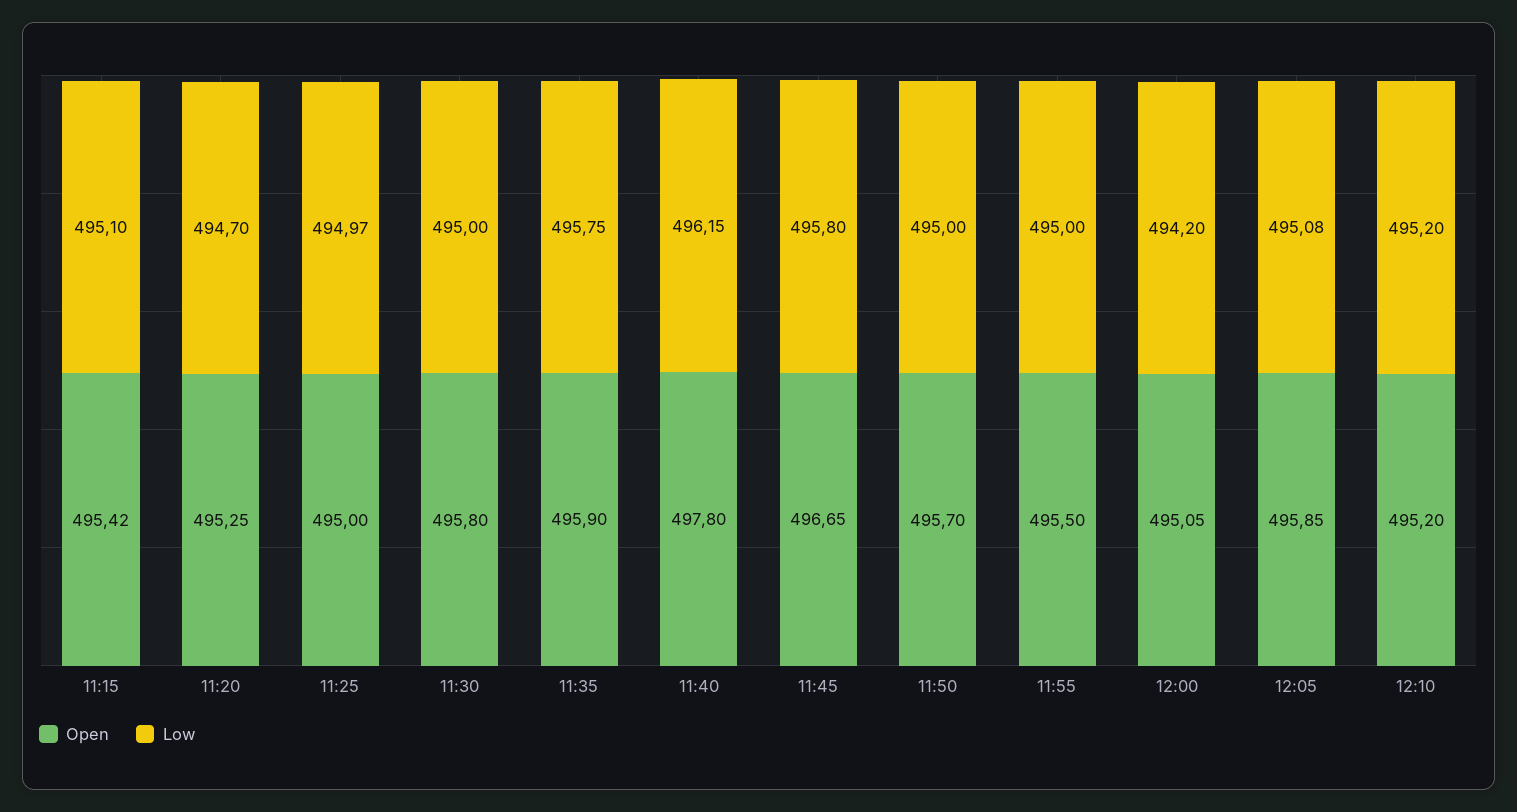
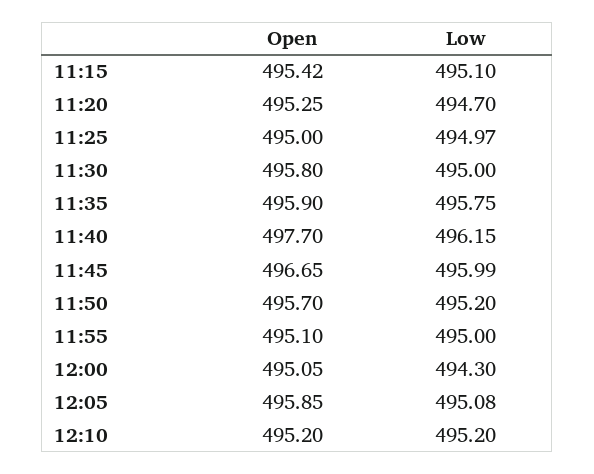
  {
    "Open": {
      "11:15": 495.42,
      "11:20": 495.25,
      "11:25": 495,
      "11:30": 495.8,
      "11:35": 495.9,
-     "11:40": 497.8,
+     "11:40": 497.7,
      "11:45": 496.65,
      "11:50": 495.7,
-     "11:55": 495.5,
+     "11:55": 495.1,
      "12:00": 495.05,
      "12:05": 495.85,
      "12:10": 495.2
    },
    "Low": {
      "11:15": 495.1,
      "11:20": 494.7,
      "11:25": 494.97,
      "11:30": 495,
      "11:35": 495.75,
      "11:40": 496.15,
-     "11:45": 495.8,
+     "11:45": 495.99,
-     "11:50": 495,
+     "11:50": 495.2,
      "11:55": 495,
-     "12:00": 494.2,
+     "12:00": 494.3,
      "12:05": 495.08,
      "12:10": 495.2
    }
  }

